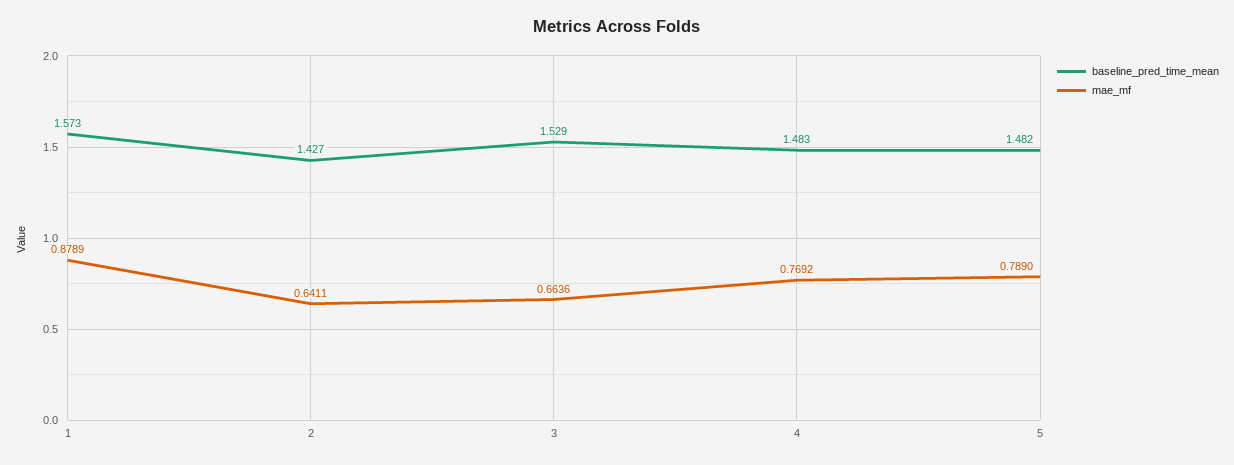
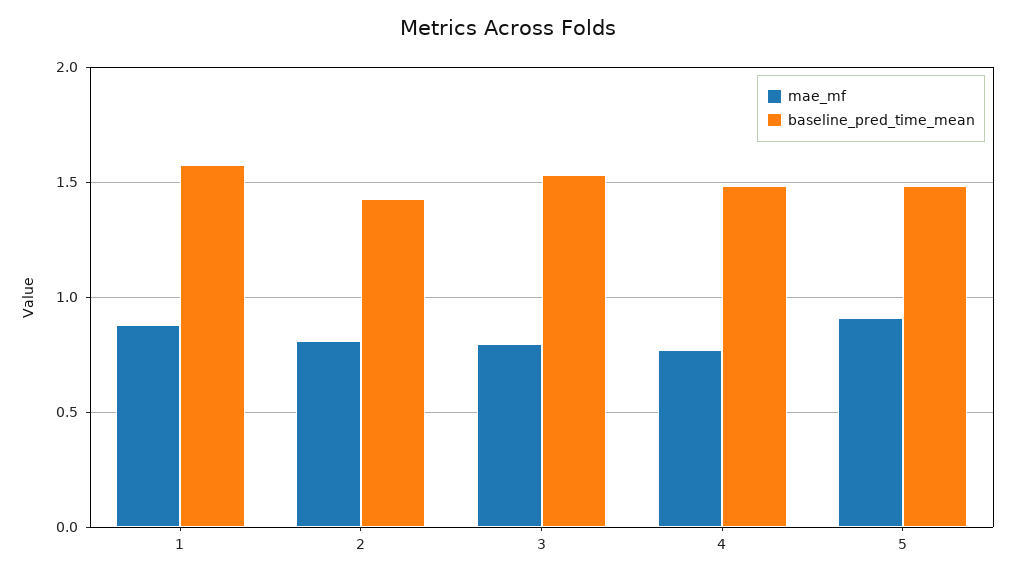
  {
    "baseline_pred_time_mean": {
      "1": 1.573,
      "2": 1.427,
      "3": 1.529,
      "4": 1.483,
      "5": 1.482
    },
    "mae_mf": {
      "1": 0.8789,
-     "2": 0.6411,
+     "2": 0.8,
-     "3": 0.6636,
+     "3": 0.8,
      "4": 0.7692,
-     "5": 0.789
+     "5": 0.9
    }
  }

